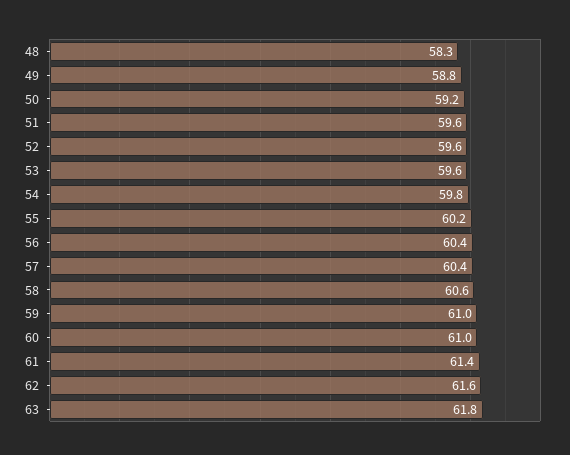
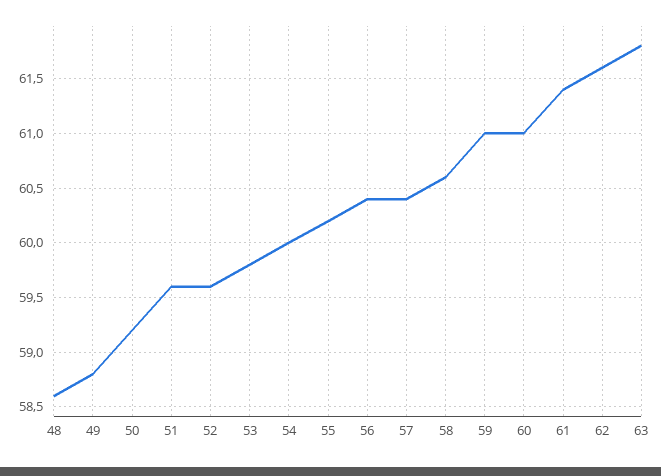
  {
-   "48": 58.3,
+   "48": 58.6,
    "49": 58.8,
    "50": 59.2,
    "51": 59.6,
    "52": 59.6,
-   "53": 59.6,
+   "53": 59.8,
-   "54": 59.8,
+   "54": 60,
    "55": 60.2,
    "56": 60.4,
    "57": 60.4,
    "58": 60.6,
    "59": 61,
    "60": 61,
    "61": 61.4,
    "62": 61.6,
    "63": 61.8
  }

